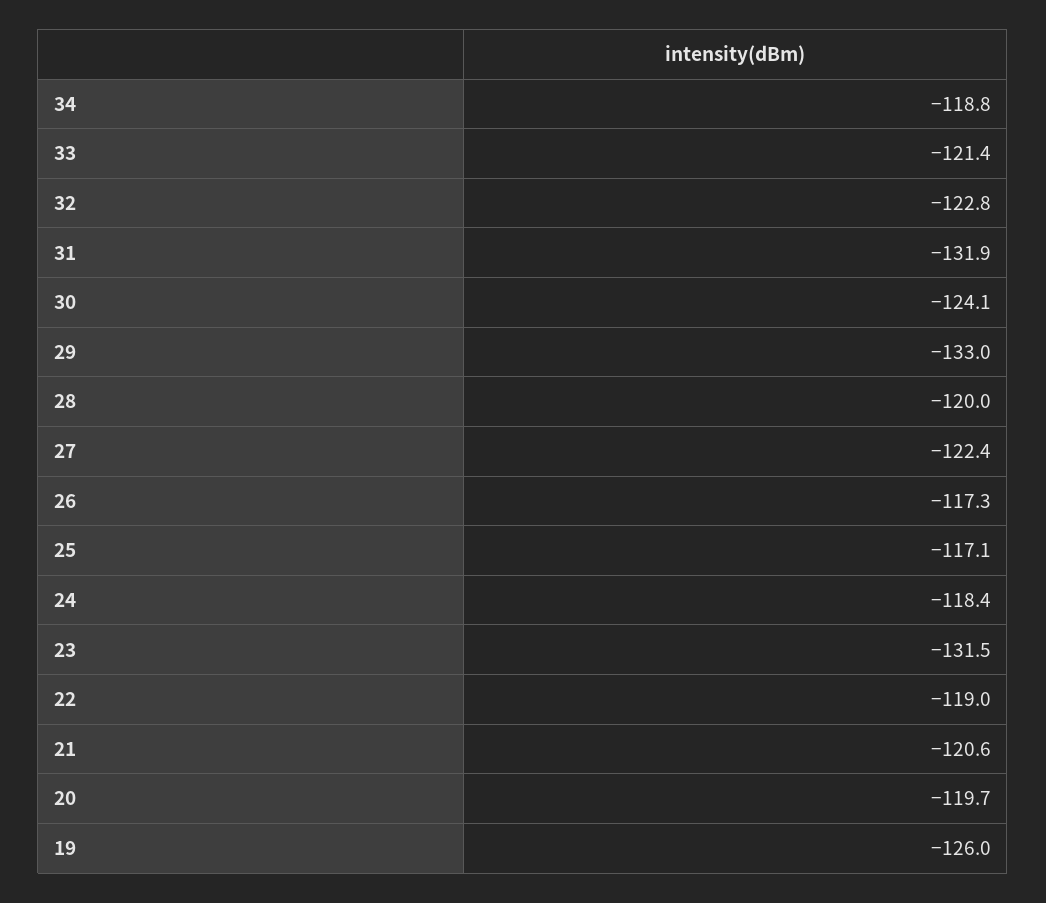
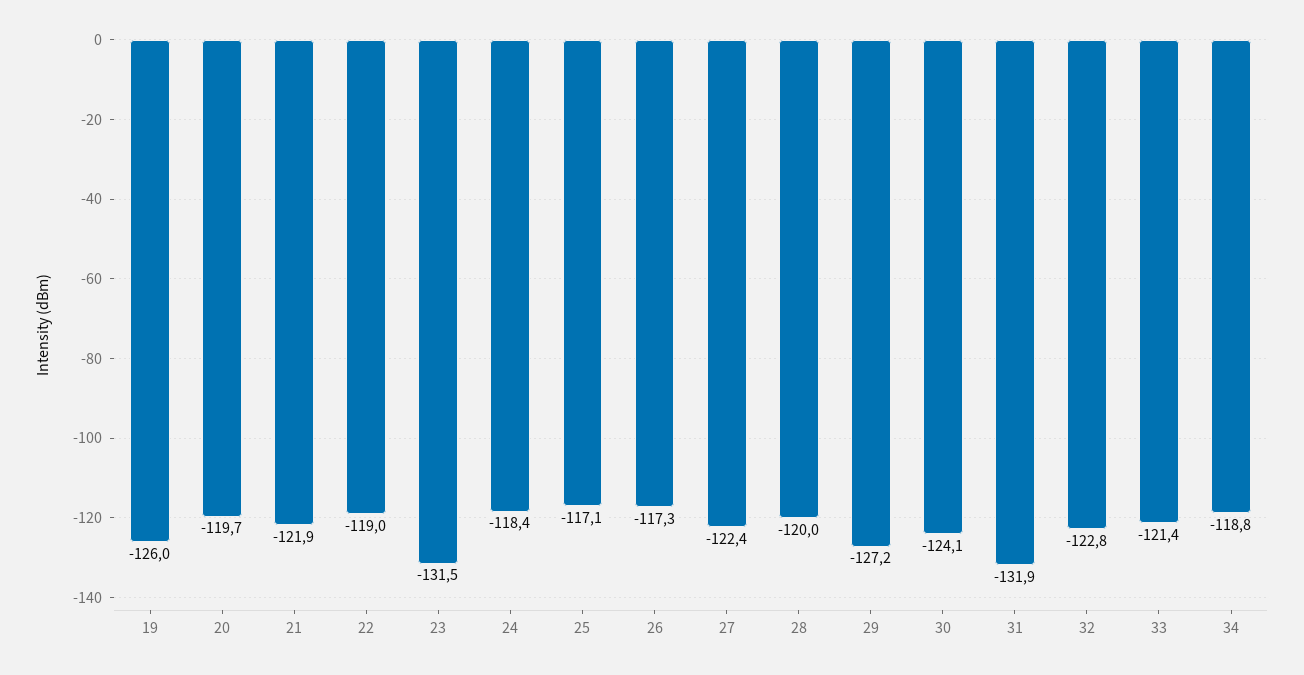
  {
    "34": -118.8,
    "33": -121.4,
    "32": -122.8,
    "31": -131.9,
    "30": -124.1,
-   "29": -133,
+   "29": -127.2,
    "28": -120,
    "27": -122.4,
    "26": -117.3,
    "25": -117.1,
    "24": -118.4,
    "23": -131.5,
    "22": -119,
-   "21": -120.6,
+   "21": -121.9,
    "20": -119.7,
    "19": -126
  }

